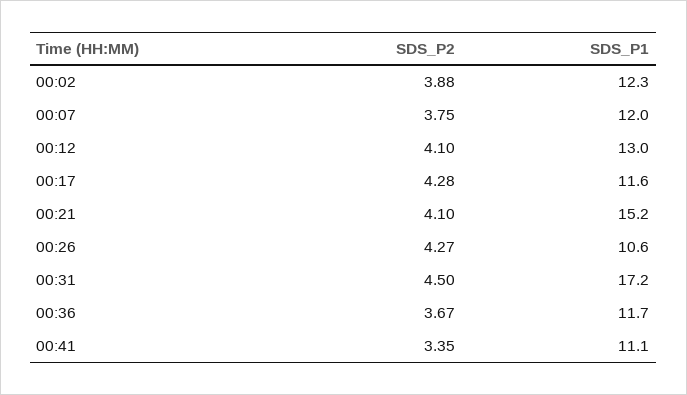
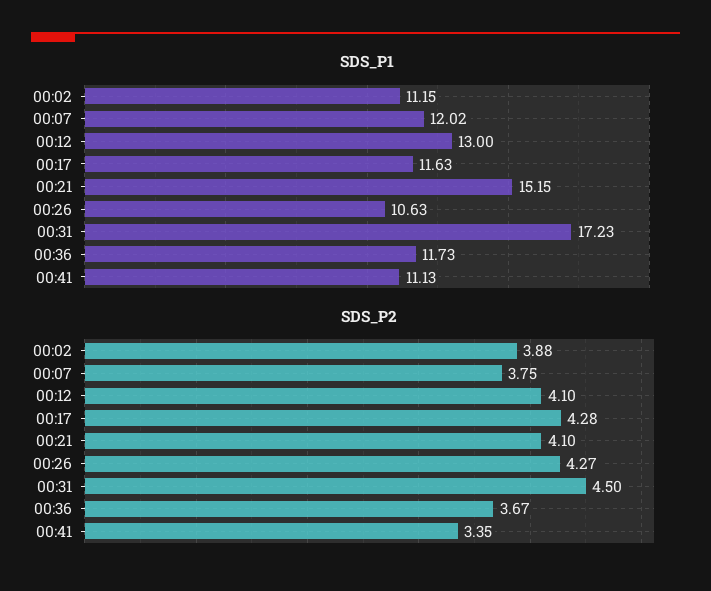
  {
    "SDS_P2": {
      "00:02": 3.88,
      "00:07": 3.75,
      "00:12": 4.1,
      "00:17": 4.28,
      "00:21": 4.1,
      "00:26": 4.27,
      "00:31": 4.5,
      "00:36": 3.67,
      "00:41": 3.35
    },
    "SDS_P1": {
-     "00:02": 12.3,
+     "00:02": 11.15,
      "00:07": 12.02,
      "00:12": 13,
      "00:17": 11.63,
      "00:21": 15.15,
      "00:26": 10.63,
      "00:31": 17.23,
      "00:36": 11.73,
      "00:41": 11.13
    }
  }

